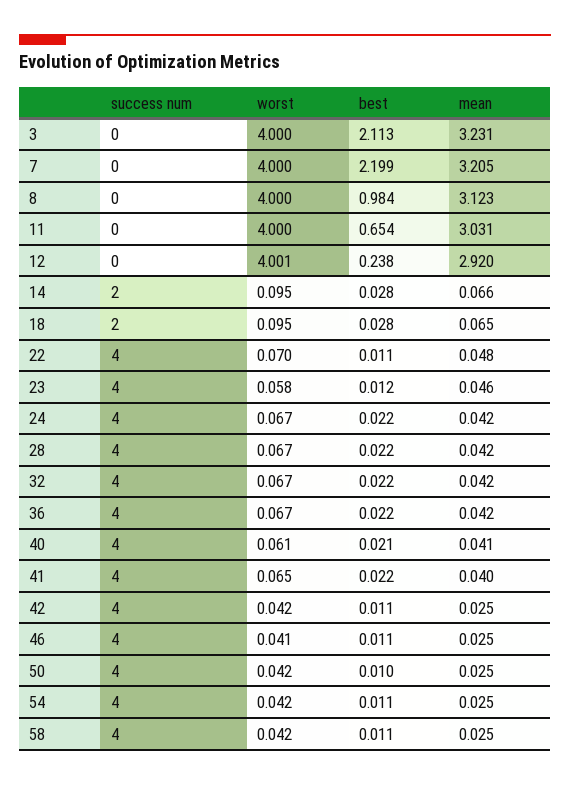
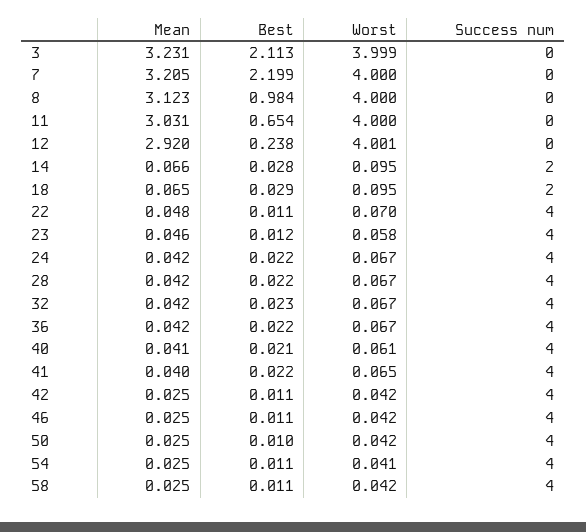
  {
    "success num": {
      "3": 0,
      "7": 0,
      "8": 0,
      "11": 0,
      "12": 0,
      "14": 2,
      "18": 2,
      "22": 4,
      "23": 4,
      "24": 4,
      "28": 4,
      "32": 4,
      "36": 4,
      "40": 4,
      "41": 4,
      "42": 4,
      "46": 4,
      "50": 4,
      "54": 4,
      "58": 4
    },
    "worst": {
-     "3": 4,
+     "3": 3.999,
      "7": 4,
      "8": 4,
      "11": 4,
      "12": 4.001,
      "14": 0.095,
      "18": 0.095,
      "22": 0.07,
      "23": 0.058,
      "24": 0.067,
      "28": 0.067,
      "32": 0.067,
      "36": 0.067,
      "40": 0.061,
      "41": 0.065,
      "42": 0.042,
-     "46": 0.041,
+     "46": 0.042,
      "50": 0.042,
-     "54": 0.042,
+     "54": 0.041,
      "58": 0.042
    },
    "best": {
      "3": 2.113,
      "7": 2.199,
      "8": 0.984,
      "11": 0.654,
      "12": 0.238,
      "14": 0.028,
-     "18": 0.028,
+     "18": 0.029,
      "22": 0.011,
      "23": 0.012,
      "24": 0.022,
      "28": 0.022,
-     "32": 0.022,
+     "32": 0.023,
      "36": 0.022,
      "40": 0.021,
      "41": 0.022,
      "42": 0.011,
      "46": 0.011,
      "50": 0.01,
      "54": 0.011,
      "58": 0.011
    },
    "mean": {
      "3": 3.231,
      "7": 3.205,
      "8": 3.123,
      "11": 3.031,
      "12": 2.92,
      "14": 0.066,
      "18": 0.065,
      "22": 0.048,
      "23": 0.046,
      "24": 0.042,
      "28": 0.042,
      "32": 0.042,
      "36": 0.042,
      "40": 0.041,
      "41": 0.04,
      "42": 0.025,
      "46": 0.025,
      "50": 0.025,
      "54": 0.025,
      "58": 0.025
    }
  }

